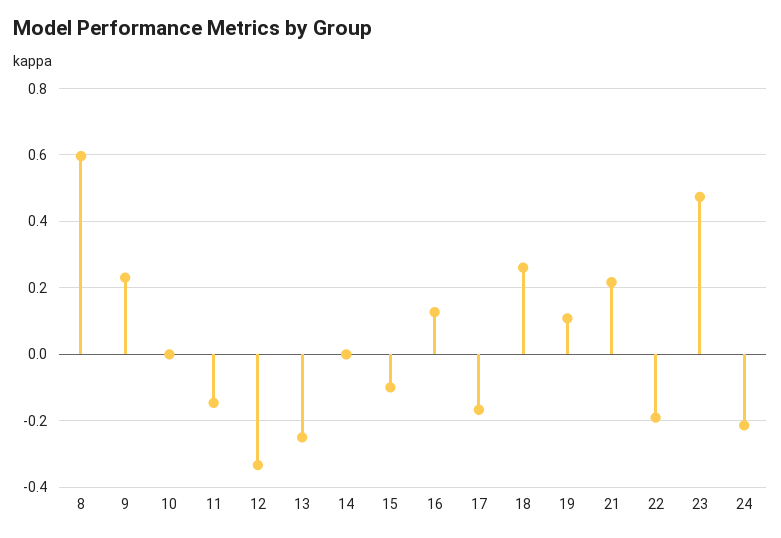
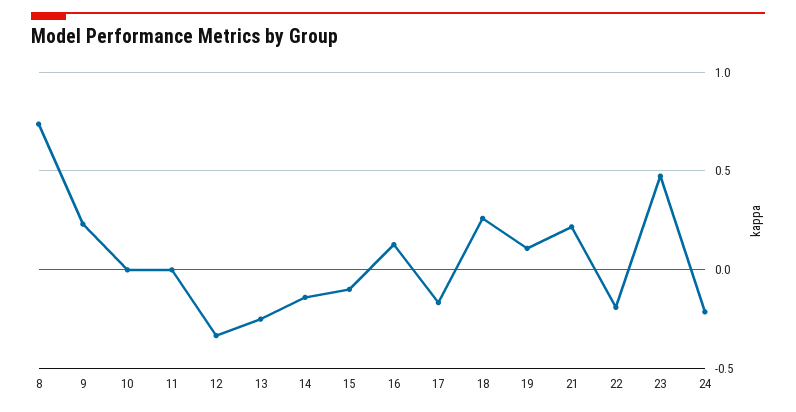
  {
-   "8": 0.6,
+   "8": 0.75,
    "9": 0.24,
    "10": 0,
-   "11": -0.14,
+   "11": 0,
    "12": -0.34,
    "13": -0.26,
-   "14": 0,
+   "14": -0.15,
    "15": -0.1,
    "16": 0.12,
    "17": -0.16,
    "18": 0.26,
    "19": 0.1,
    "21": 0.22,
    "22": -0.2,
    "23": 0.48,
    "24": -0.22
  }

